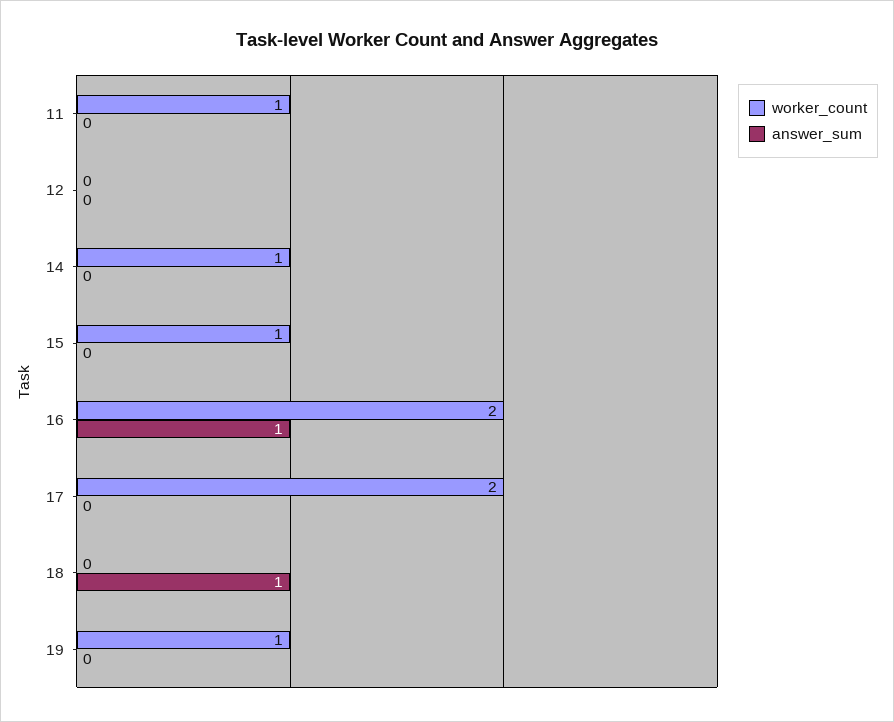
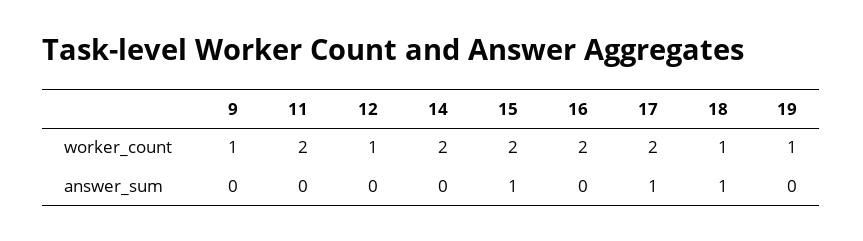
  {
    "worker_count": {
-     "11": 1,
+     "11": 2,
-     "12": 0,
+     "12": 1,
-     "14": 1,
+     "14": 2,
-     "15": 1,
+     "15": 2,
      "16": 2,
      "17": 2,
-     "18": 0,
+     "18": 1,
-     "19": 1
+     "19": 1,
+     "9": 1
    },
    "answer_sum": {
      "11": 0,
      "12": 0,
      "14": 0,
-     "15": 0,
+     "15": 1,
-     "16": 1,
+     "16": 0,
-     "17": 0,
+     "17": 1,
      "18": 1,
-     "19": 0
+     "19": 0,
+     "9": 0
    }
  }

